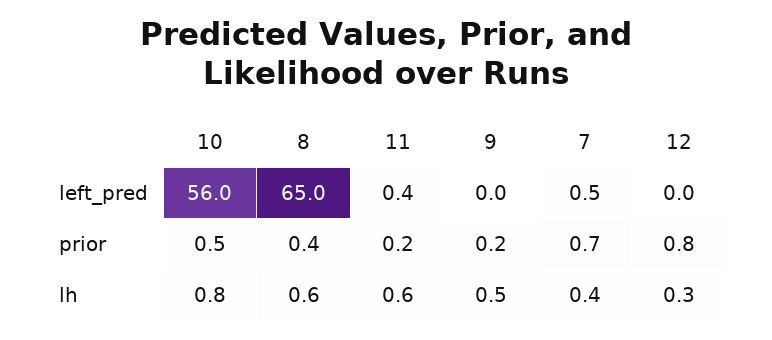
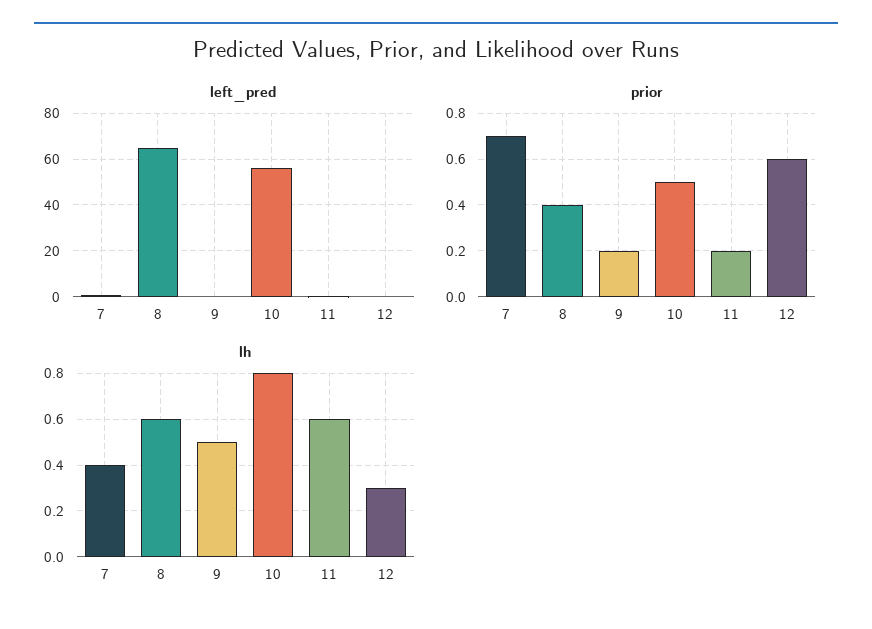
  {
    "left_pred": {
      "10": 56,
      "8": 65,
      "11": 0.4,
      "9": 0,
      "7": 0.5,
      "12": 0
    },
    "prior": {
      "10": 0.5,
      "8": 0.4,
      "11": 0.2,
      "9": 0.2,
      "7": 0.7,
-     "12": 0.8
+     "12": 0.6
    },
    "lh": {
      "10": 0.8,
      "8": 0.6,
      "11": 0.6,
      "9": 0.5,
      "7": 0.4,
      "12": 0.3
    }
  }

